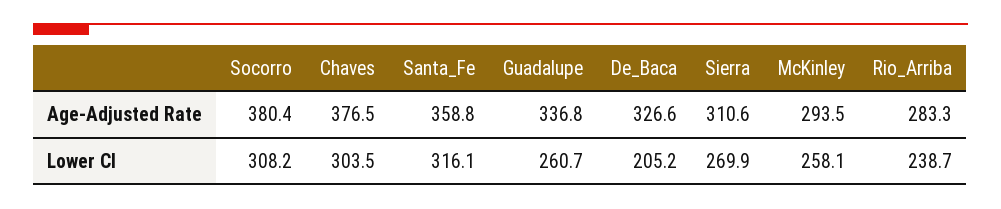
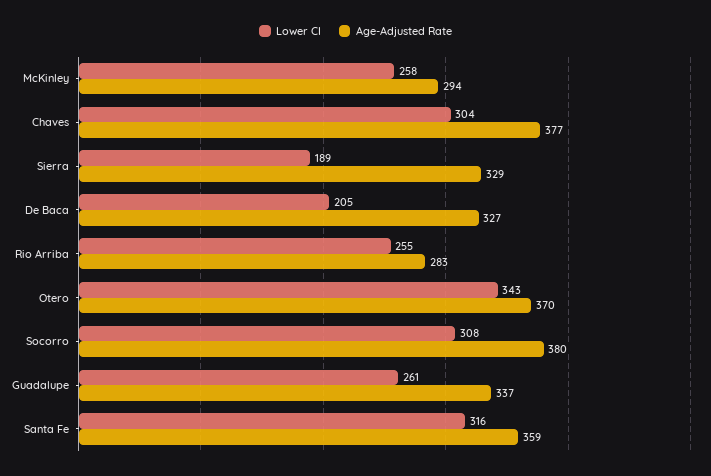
  {
    "Age-Adjusted Rate": {
      "Socorro": 380.4,
      "Chaves": 376.5,
      "Santa_Fe": 358.8,
      "Guadalupe": 336.8,
      "De_Baca": 326.6,
-     "Sierra": 310.6,
+     "Sierra": 329,
      "McKinley": 293.5,
-     "Rio_Arriba": 283.3
+     "Rio_Arriba": 283.3,
+     "Otero": 370
    },
    "Lower CI": {
      "Socorro": 308.2,
      "Chaves": 303.5,
      "Santa_Fe": 316.1,
      "Guadalupe": 260.7,
      "De_Baca": 205.2,
-     "Sierra": 269.9,
+     "Sierra": 189,
      "McKinley": 258.1,
-     "Rio_Arriba": 238.7
+     "Rio_Arriba": 255,
+     "Otero": 343
    }
  }

